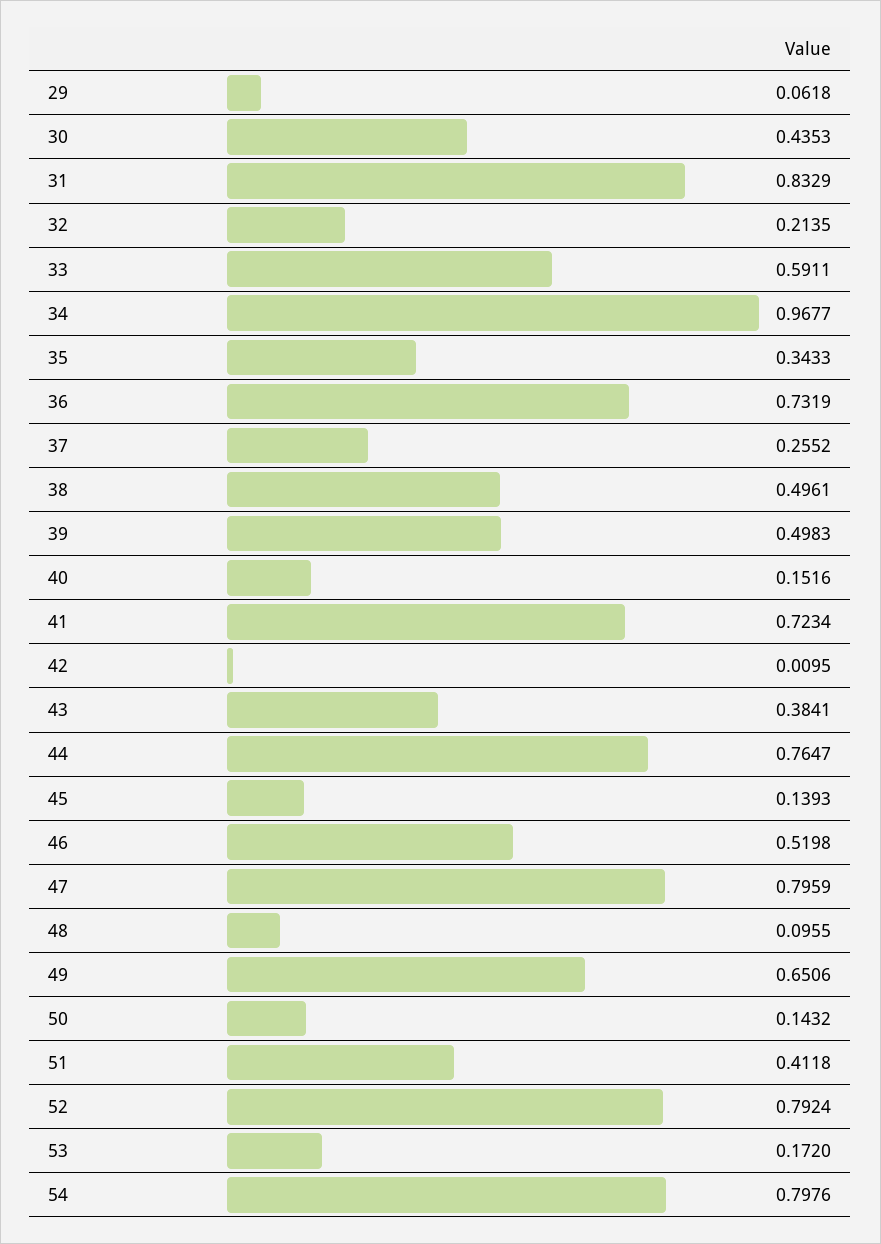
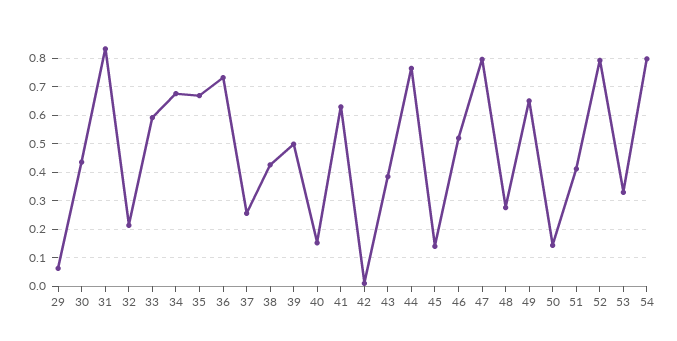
  {
    "29": 0.0618,
    "30": 0.4353,
    "31": 0.8329,
    "32": 0.2135,
    "33": 0.5911,
-   "34": 0.9677,
+   "34": 0.675,
-   "35": 0.3433,
+   "35": 0.675,
    "36": 0.7319,
    "37": 0.2552,
-   "38": 0.4961,
+   "38": 0.425,
    "39": 0.4983,
    "40": 0.1516,
-   "41": 0.7234,
+   "41": 0.625,
    "42": 0.0095,
    "43": 0.3841,
    "44": 0.7647,
    "45": 0.1393,
    "46": 0.5198,
    "47": 0.7959,
-   "48": 0.0955,
+   "48": 0.275,
    "49": 0.6506,
    "50": 0.1432,
    "51": 0.4118,
    "52": 0.7924,
-   "53": 0.172,
+   "53": 0.325,
    "54": 0.7976
  }

